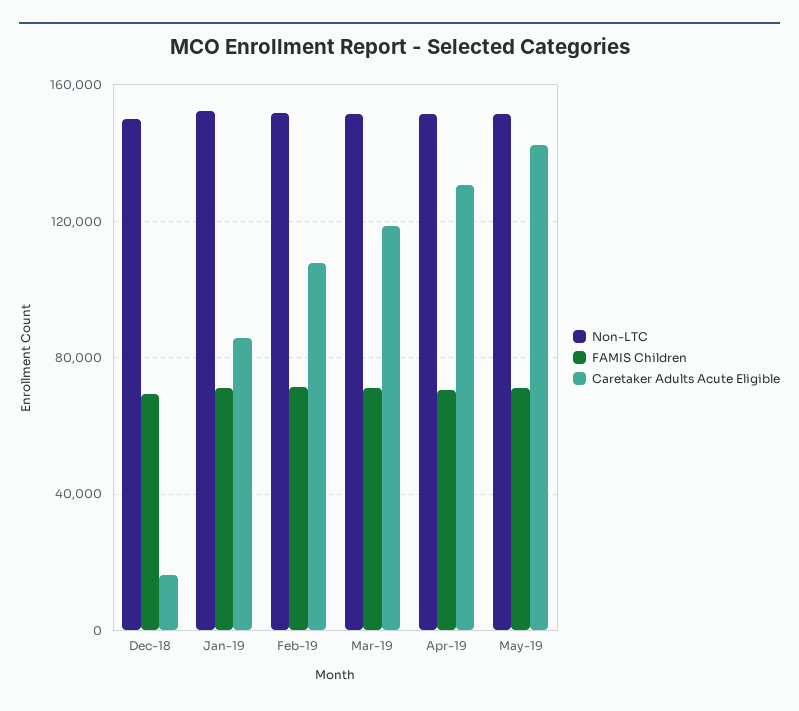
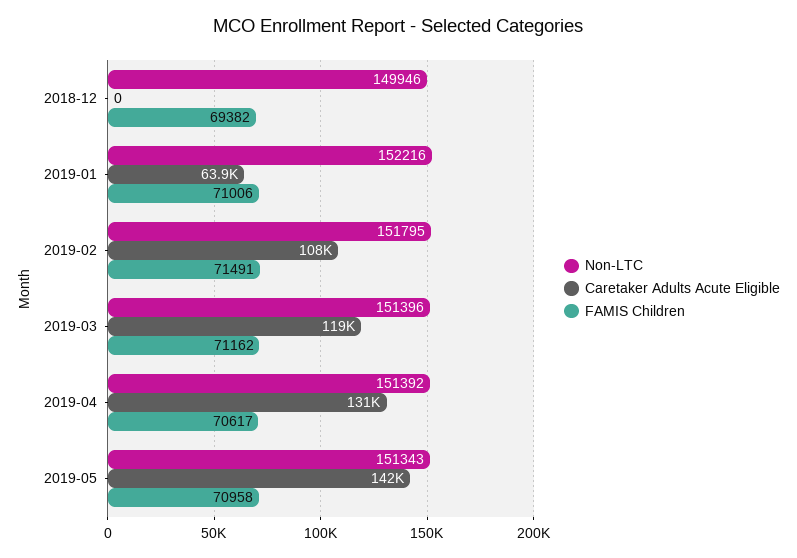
  {
    "Non-LTC": {
      "Dec-18": 149946,
      "Jan-19": 152216,
      "Feb-19": 151795,
      "Mar-19": 151396,
      "Apr-19": 151392,
      "May-19": 151343
    },
    "FAMIS Children": {
      "Dec-18": 69382,
      "Jan-19": 71006,
      "Feb-19": 71491,
      "Mar-19": 71162,
      "Apr-19": 70617,
      "May-19": 70958
    },
    "Caretaker Adults Acute Eligible": {
-     "Dec-18": 15000,
+     "Dec-18": 0,
-     "Jan-19": 85000,
+     "Jan-19": 63900,
      "Feb-19": 108000,
      "Mar-19": 119000,
      "Apr-19": 131000,
      "May-19": 142000
    }
  }

